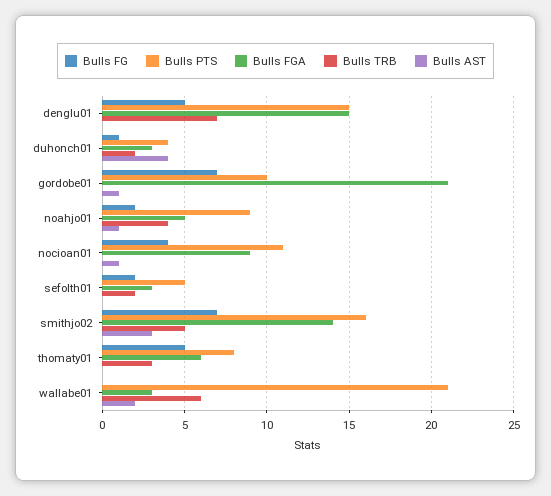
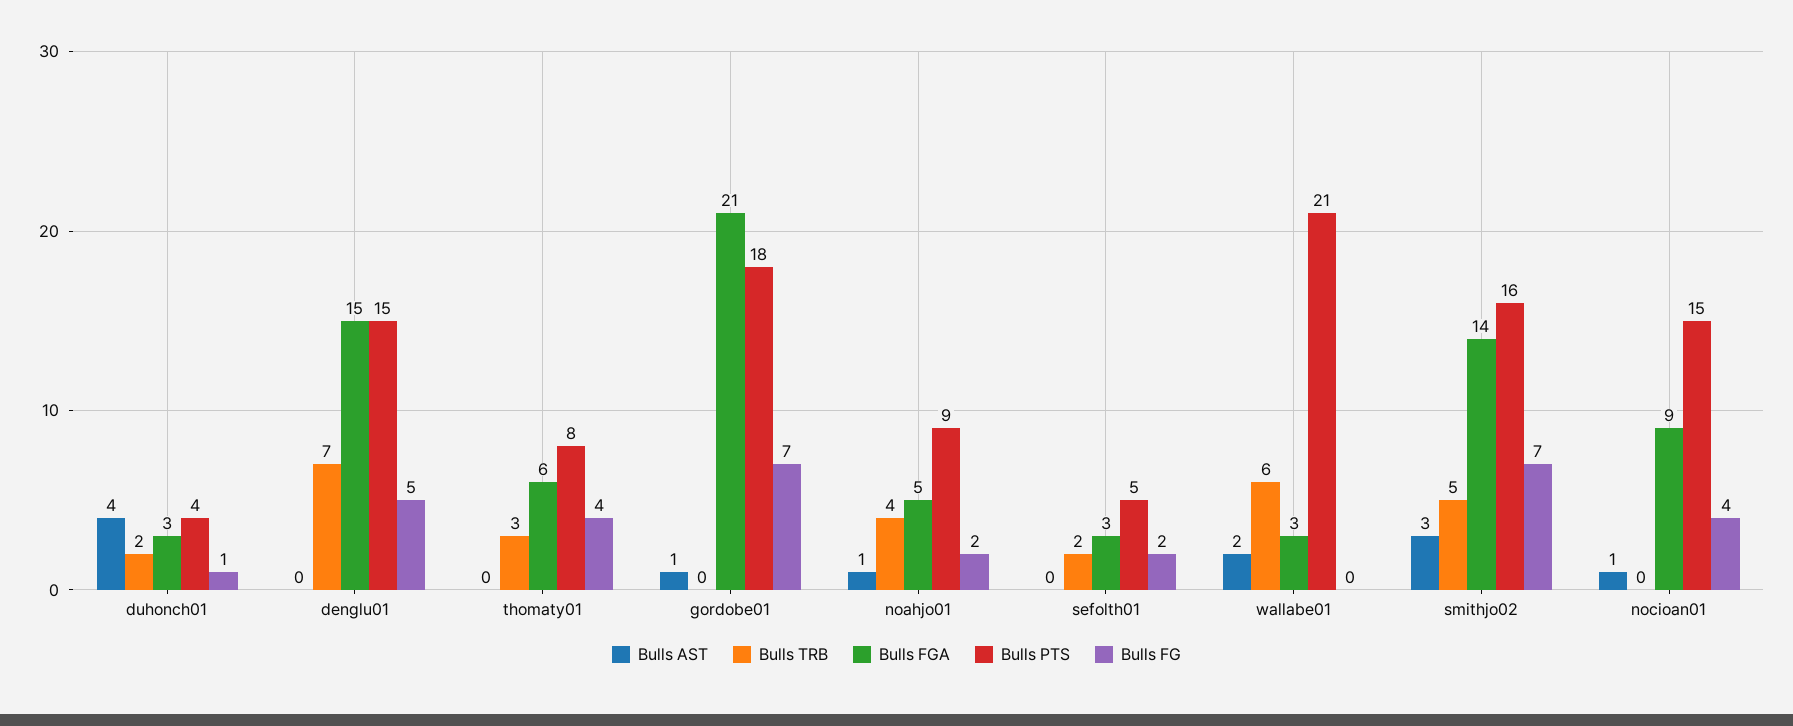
  {
    "Bulls FG": {
      "denglu01": 5,
      "duhonch01": 1,
      "gordobe01": 7,
      "noahjo01": 2,
      "nocioan01": 4,
      "sefolth01": 2,
      "smithjo02": 7,
-     "thomaty01": 5,
+     "thomaty01": 4,
      "wallabe01": 0
    },
    "Bulls PTS": {
      "denglu01": 15,
      "duhonch01": 4,
-     "gordobe01": 10,
+     "gordobe01": 18,
      "noahjo01": 9,
-     "nocioan01": 11,
+     "nocioan01": 15,
      "sefolth01": 5,
      "smithjo02": 16,
      "thomaty01": 8,
      "wallabe01": 21
    },
    "Bulls FGA": {
      "denglu01": 15,
      "duhonch01": 3,
      "gordobe01": 21,
      "noahjo01": 5,
      "nocioan01": 9,
      "sefolth01": 3,
      "smithjo02": 14,
      "thomaty01": 6,
      "wallabe01": 3
    },
    "Bulls TRB": {
      "denglu01": 7,
      "duhonch01": 2,
      "gordobe01": 0,
      "noahjo01": 4,
      "nocioan01": 0,
      "sefolth01": 2,
      "smithjo02": 5,
      "thomaty01": 3,
      "wallabe01": 6
    },
    "Bulls AST": {
      "denglu01": 0,
      "duhonch01": 4,
      "gordobe01": 1,
      "noahjo01": 1,
      "nocioan01": 1,
      "sefolth01": 0,
      "smithjo02": 3,
      "thomaty01": 0,
      "wallabe01": 2
    }
  }

